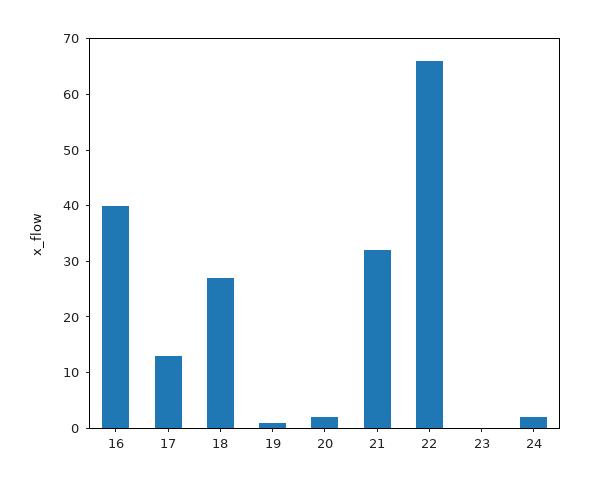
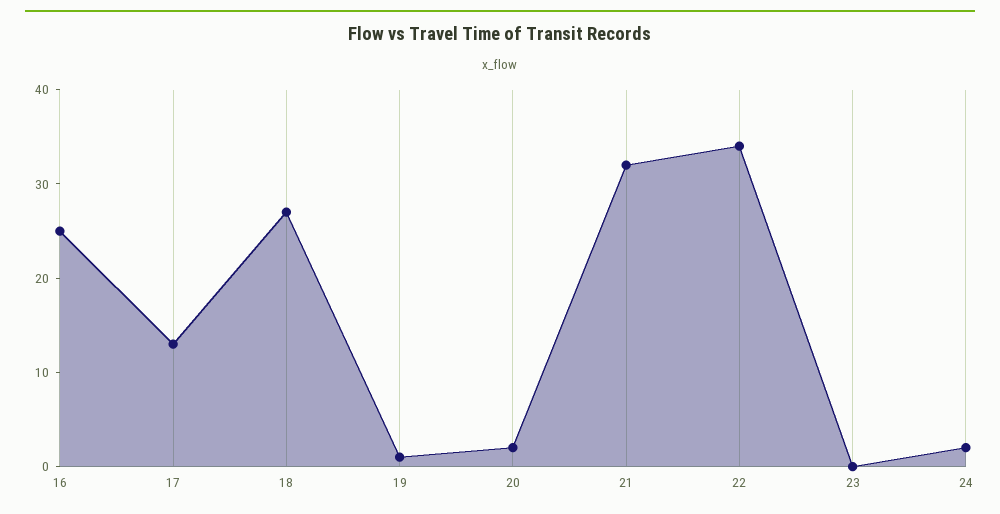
  {
-   "16": 40,
+   "16": 25,
    "17": 13,
    "18": 27,
    "19": 1,
    "20": 2,
    "21": 32,
-   "22": 65,
+   "22": 34,
    "23": 0,
    "24": 2
  }

